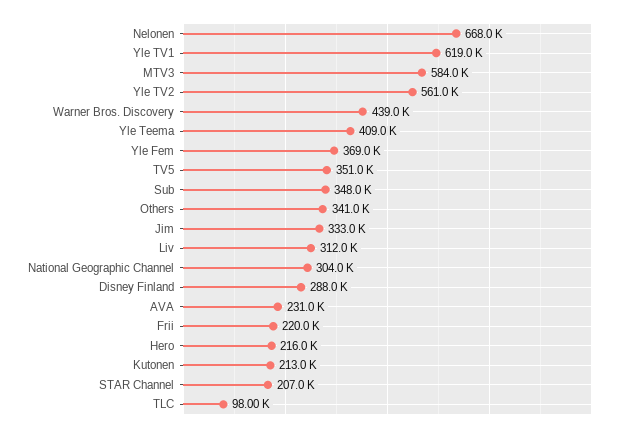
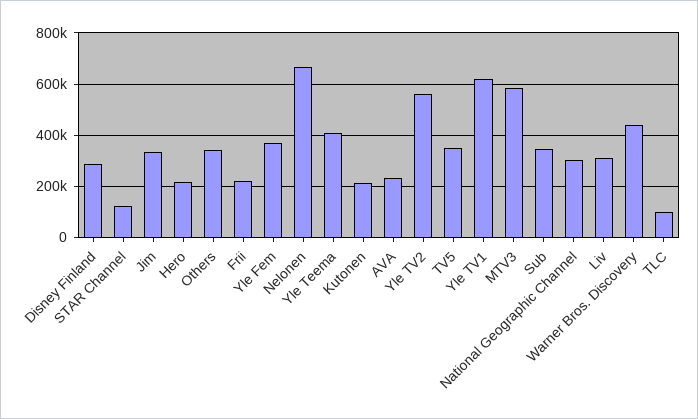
  {
    "Nelonen": 668000,
    "Yle TV1": 619000,
    "MTV3": 584000,
    "Yle TV2": 561000,
    "Warner Bros. Discovery": 439000,
    "Yle Teema": 409000,
    "Yle Fem": 369000,
    "TV5": 351000,
    "Sub": 348000,
    "Others": 341000,
    "Jim": 333000,
    "Liv": 312000,
    "National Geographic Channel": 304000,
    "Disney Finland": 288000,
    "AVA": 231000,
    "Frii": 220000,
    "Hero": 216000,
    "Kutonen": 213000,
-   "STAR Channel": 207000,
+   "STAR Channel": 125000,
    "TLC": 98000
  }

